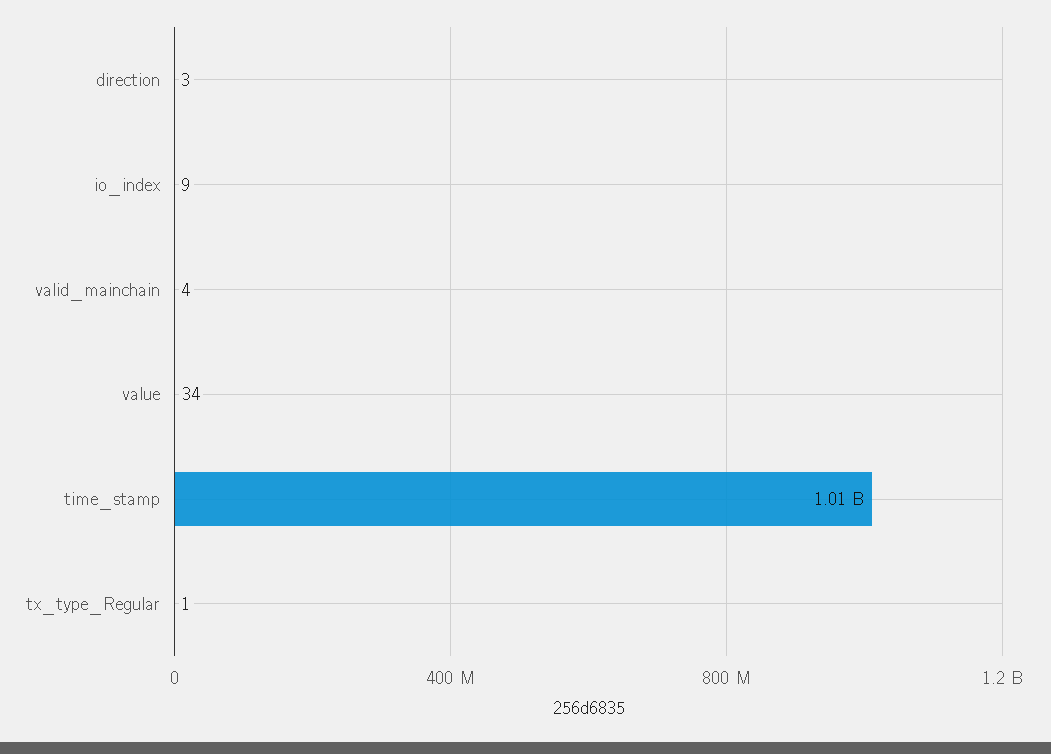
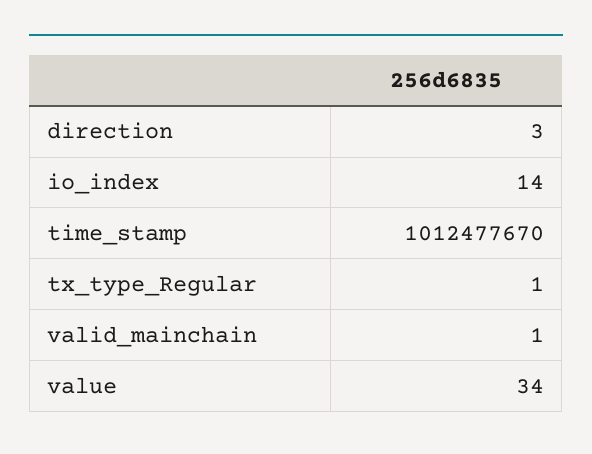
  {
    "direction": 3,
-   "io_index": 9,
+   "io_index": 14,
-   "valid_mainchain": 4,
+   "valid_mainchain": 1,
    "value": 34,
    "time_stamp": 1012477670,
    "tx_type_Regular": 1
  }

